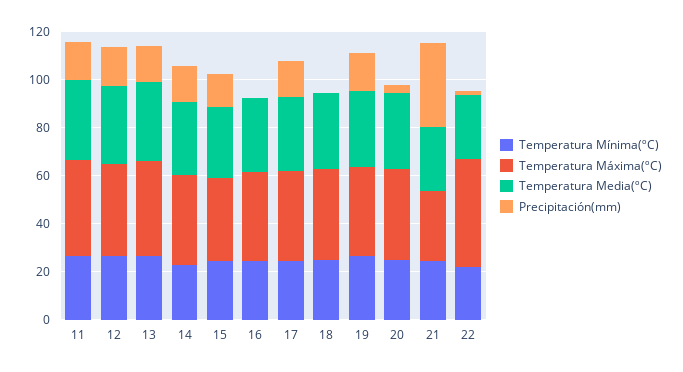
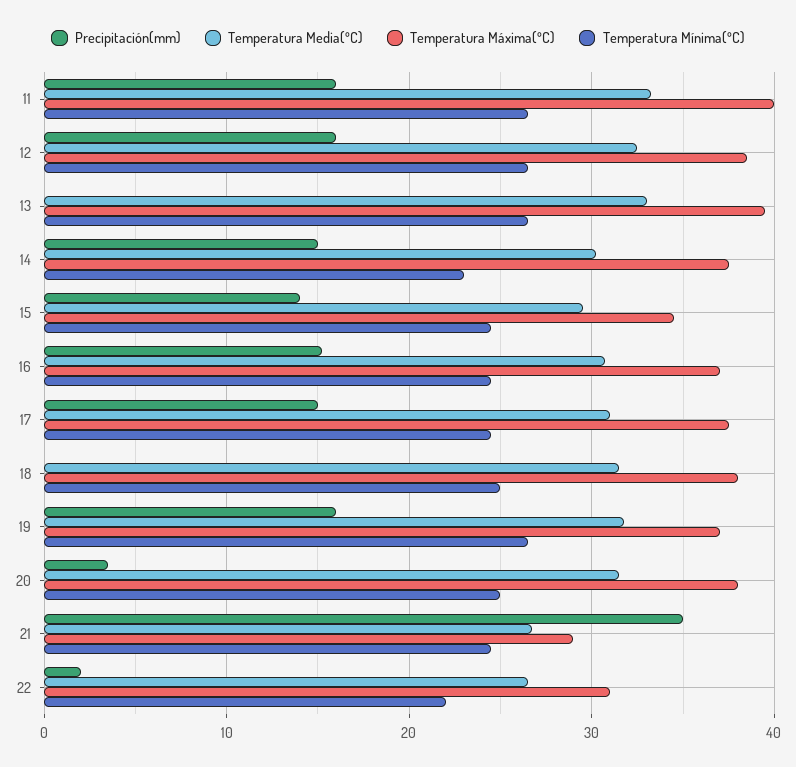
  {
    "Temperatura Mínima(ºC)": {
      "11": 27,
      "12": 27,
      "13": 27,
      "14": 23,
      "15": 25,
      "16": 25,
      "17": 25,
      "18": 25,
      "19": 27,
      "20": 25,
      "21": 25,
      "22": 22
    },
    "Temperatura Máxima(ºC)": {
      "11": 40,
      "12": 39,
      "13": 40,
      "14": 38,
      "15": 35,
      "16": 37,
      "17": 38,
      "18": 38,
      "19": 37,
      "20": 38,
      "21": 29,
-     "22": 45
+     "22": 31
    },
    "Temperatura Media(ºC)": {
      "11": 33,
      "12": 33,
      "13": 33,
      "14": 30,
      "15": 30,
      "16": 31,
      "17": 31,
      "18": 32,
      "19": 32,
      "20": 32,
      "21": 27,
      "22": 27
    },
    "Precipitación(mm)": {
      "11": 16,
      "12": 16,
-     "13": 15,
+     "13": 0,
      "14": 15,
      "15": 14,
-     "16": 0,
+     "16": 15,
      "17": 15,
      "18": 0,
      "19": 16,
      "20": 4,
      "21": 35,
      "22": 2
    }
  }

